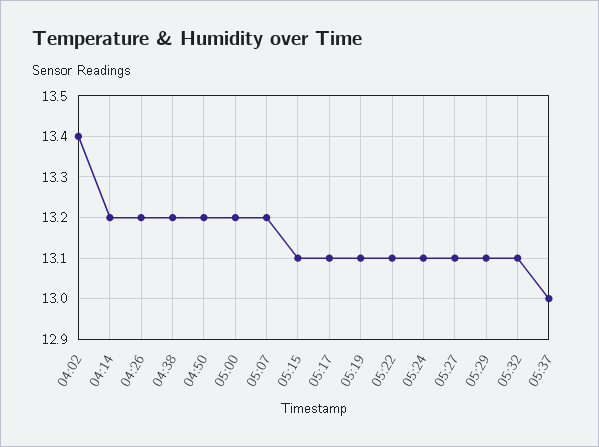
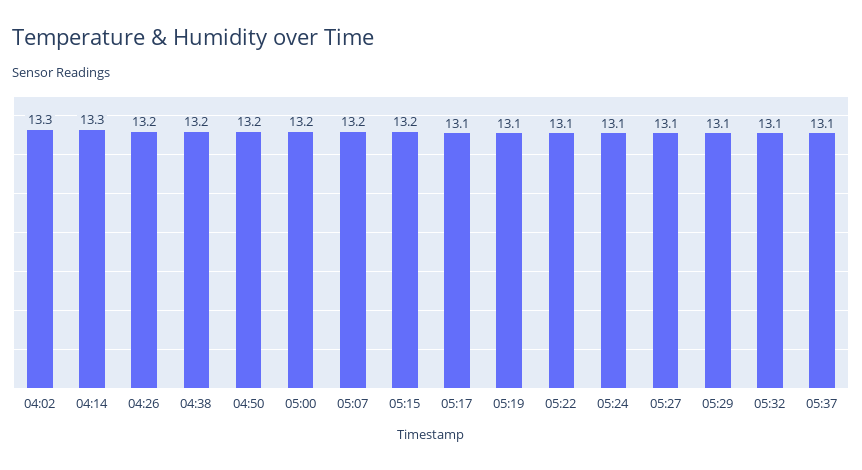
  {
-   "04:02": 13.4,
+   "04:02": 13.3,
-   "04:14": 13.2,
+   "04:14": 13.3,
    "04:26": 13.2,
    "04:38": 13.2,
    "04:50": 13.2,
    "05:00": 13.2,
    "05:07": 13.2,
-   "05:15": 13.1,
+   "05:15": 13.2,
    "05:17": 13.1,
    "05:19": 13.1,
    "05:22": 13.1,
    "05:24": 13.1,
    "05:27": 13.1,
    "05:29": 13.1,
    "05:32": 13.1,
-   "05:37": 13
+   "05:37": 13.1
  }

